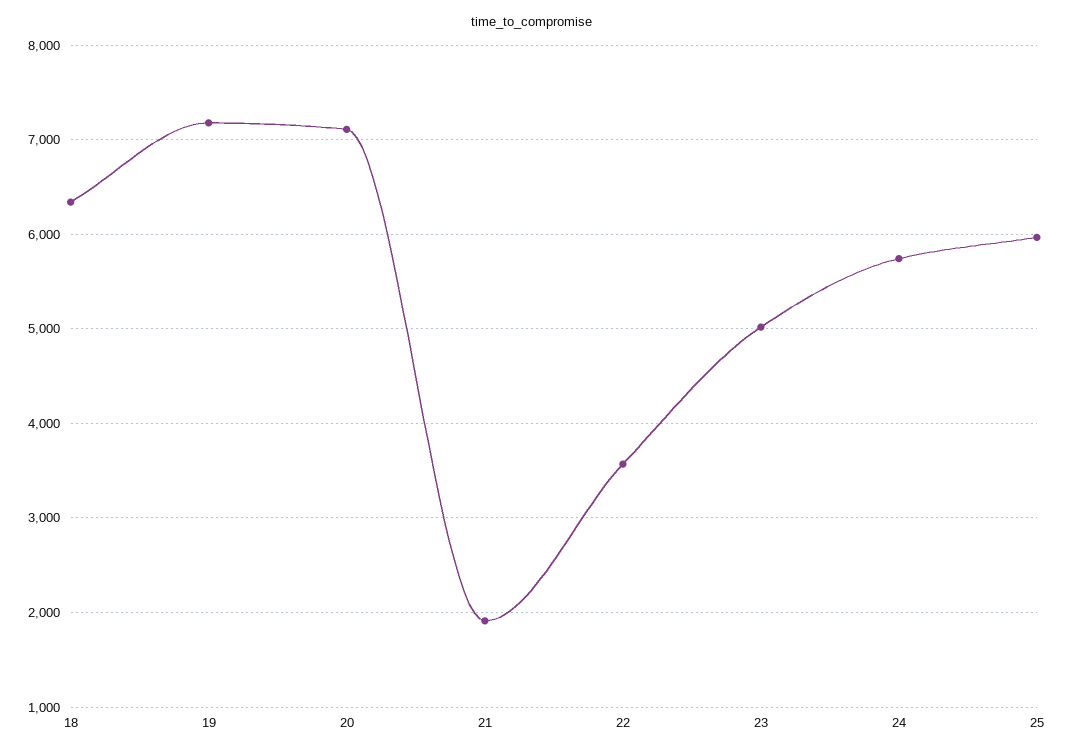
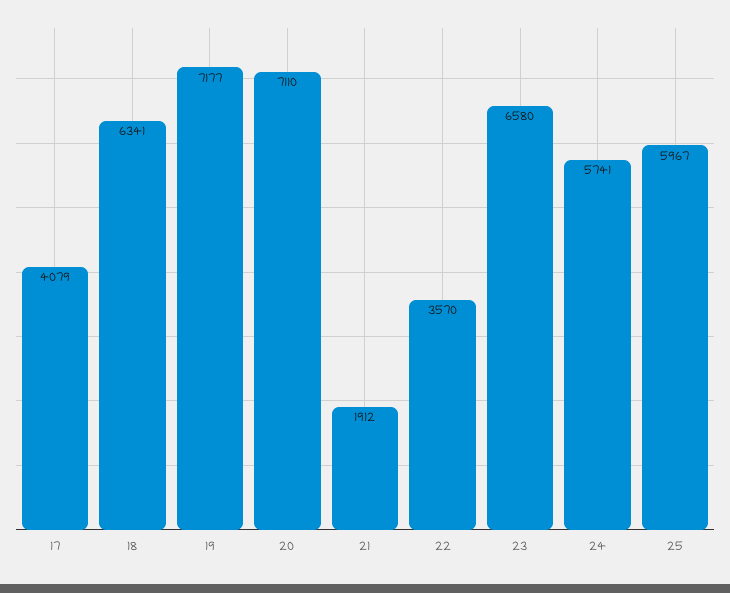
  {
    "18": 6341,
    "19": 7177,
    "20": 7110,
    "21": 1912,
    "22": 3570,
-   "23": 5000,
+   "23": 6580,
    "24": 5741,
-   "25": 5967
+   "25": 5967,
+   "17": 4079
  }

